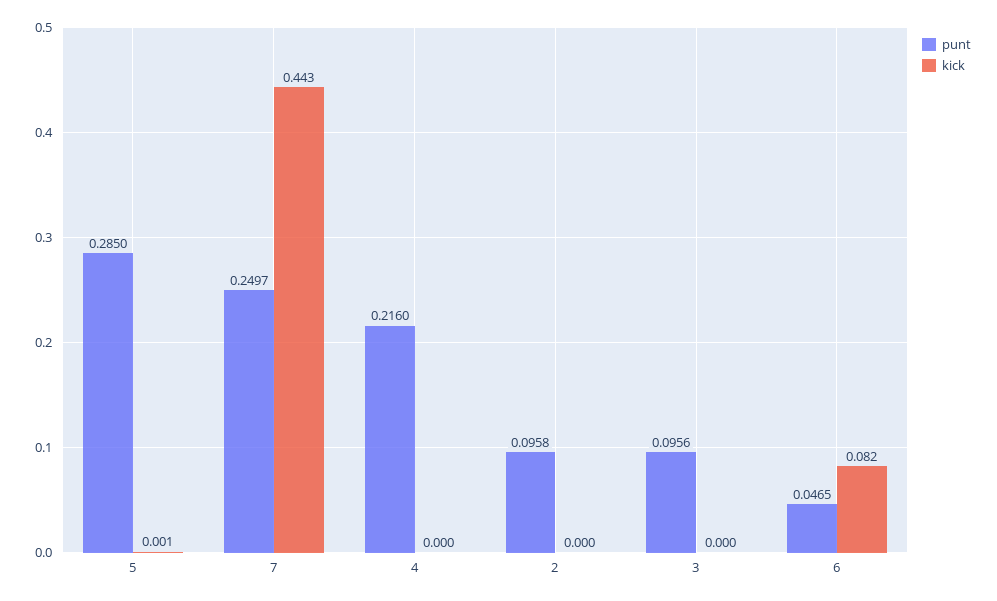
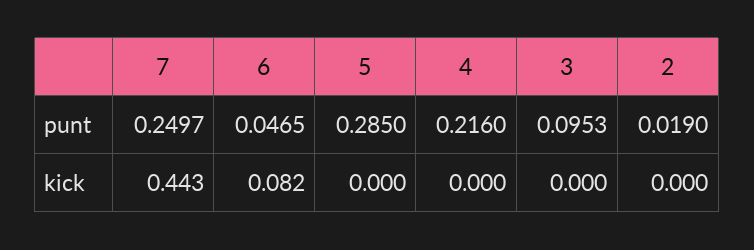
  {
    "punt": {
      "5": 0.285,
      "7": 0.2497,
      "4": 0.216,
-     "2": 0.0958,
+     "2": 0.019,
-     "3": 0.0956,
+     "3": 0.0953,
      "6": 0.0465
    },
    "kick": {
-     "5": 0.001,
+     "5": 0,
      "7": 0.443,
      "4": 0,
      "2": 0,
      "3": 0,
      "6": 0.082
    }
  }

